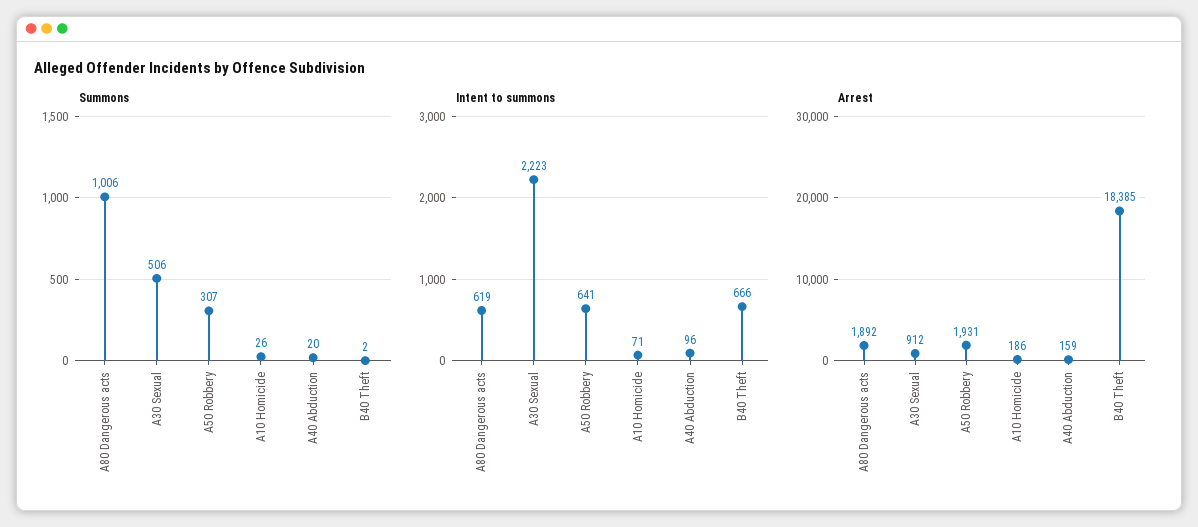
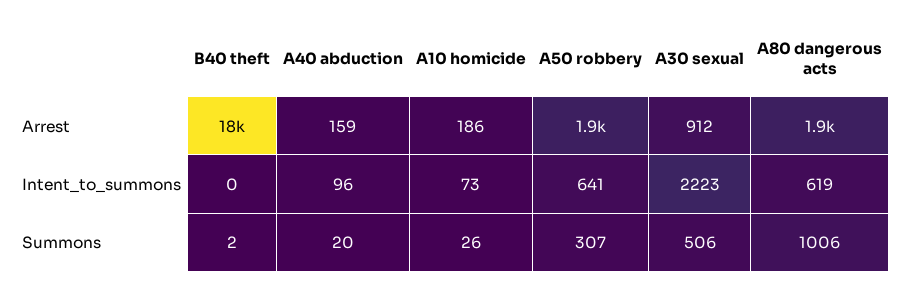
  {
    "Summons": {
      "A80 Dangerous acts": 1006,
      "A30 Sexual": 506,
      "A50 Robbery": 307,
      "A10 Homicide": 26,
      "A40 Abduction": 20,
      "B40 Theft": 2
    },
    "Intent to summons": {
      "A80 Dangerous acts": 619,
      "A30 Sexual": 2223,
      "A50 Robbery": 641,
-     "A10 Homicide": 71,
+     "A10 Homicide": 73,
      "A40 Abduction": 96,
-     "B40 Theft": 666
+     "B40 Theft": 0
    },
    "Arrest": {
      "A80 Dangerous acts": 1892,
      "A30 Sexual": 912,
      "A50 Robbery": 1931,
      "A10 Homicide": 186,
      "A40 Abduction": 159,
      "B40 Theft": 18385
    }
  }

